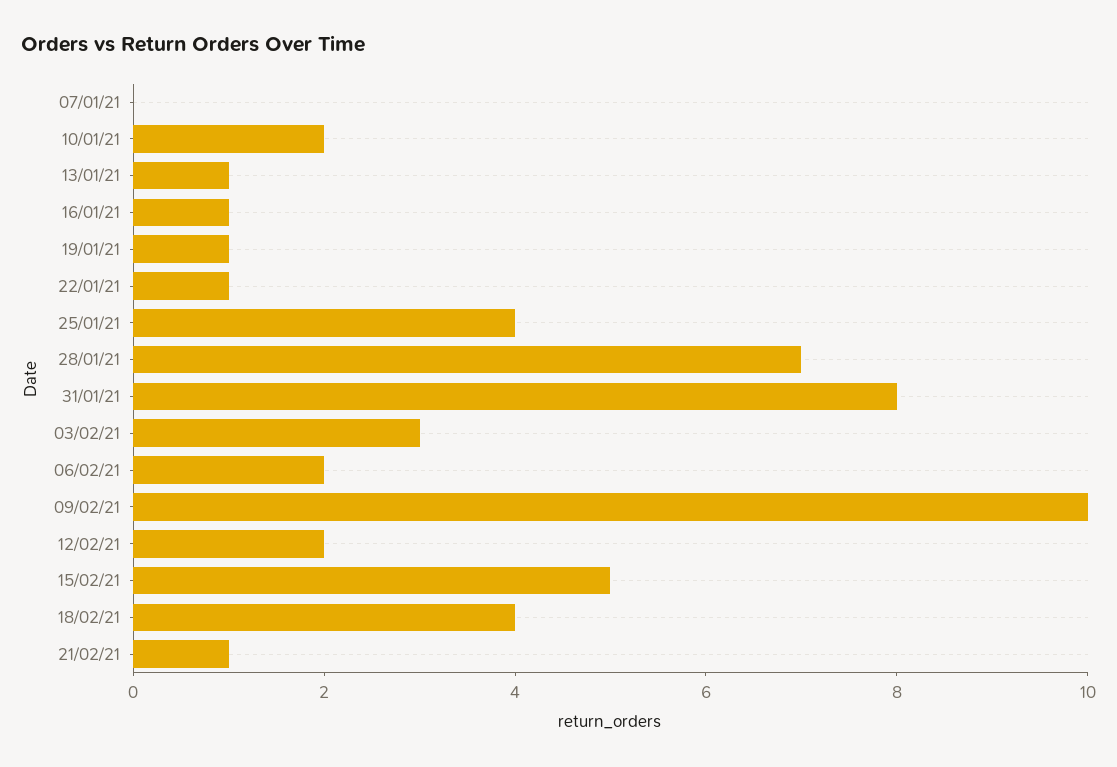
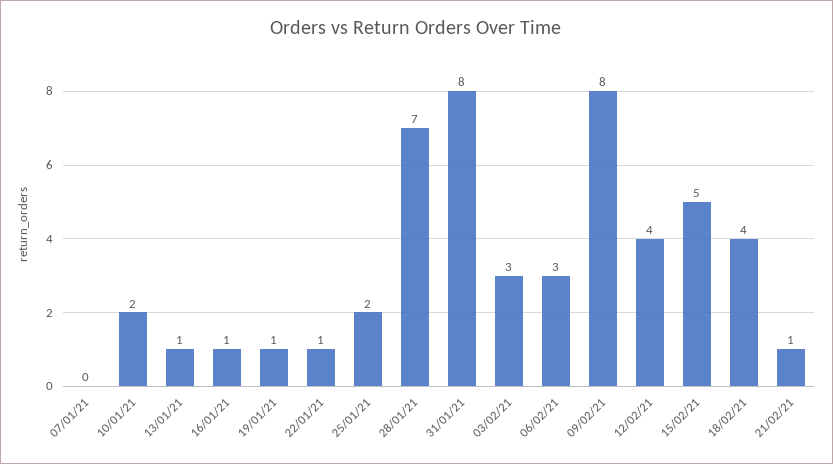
  {
    "07/01/21": 0,
    "10/01/21": 2,
    "13/01/21": 1,
    "16/01/21": 1,
    "19/01/21": 1,
    "22/01/21": 1,
-   "25/01/21": 4,
+   "25/01/21": 2,
    "28/01/21": 7,
    "31/01/21": 8,
    "03/02/21": 3,
-   "06/02/21": 2,
+   "06/02/21": 3,
-   "09/02/21": 10,
+   "09/02/21": 8,
-   "12/02/21": 2,
+   "12/02/21": 4,
    "15/02/21": 5,
    "18/02/21": 4,
    "21/02/21": 1
  }

